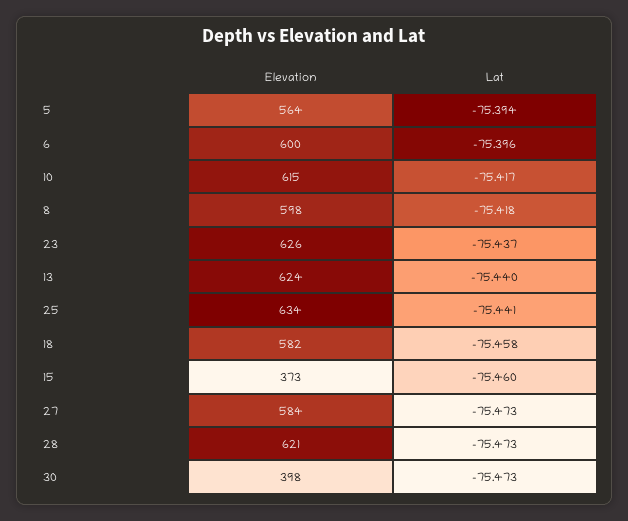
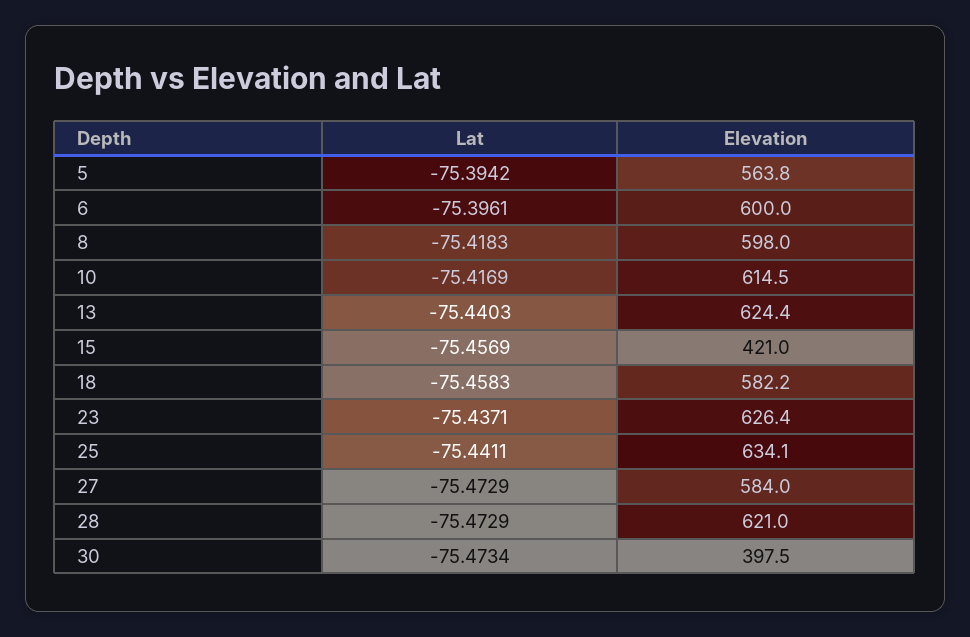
  {
    "Elevation": {
      "5": 563.8,
      "6": 600,
      "10": 614.5,
      "8": 598,
      "23": 626.4,
      "13": 624.4,
      "25": 634.1,
      "18": 582.2,
-     "15": 373,
+     "15": 421,
      "27": 584,
      "28": 621,
      "30": 397.5
    },
    "Lat": {
      "5": -75.3942,
      "6": -75.3961,
      "10": -75.4169,
      "8": -75.4183,
      "23": -75.4371,
      "13": -75.4403,
      "25": -75.4411,
      "18": -75.4583,
-     "15": -75.46,
+     "15": -75.4569,
      "27": -75.4729,
      "28": -75.4729,
      "30": -75.4734
    }
  }

